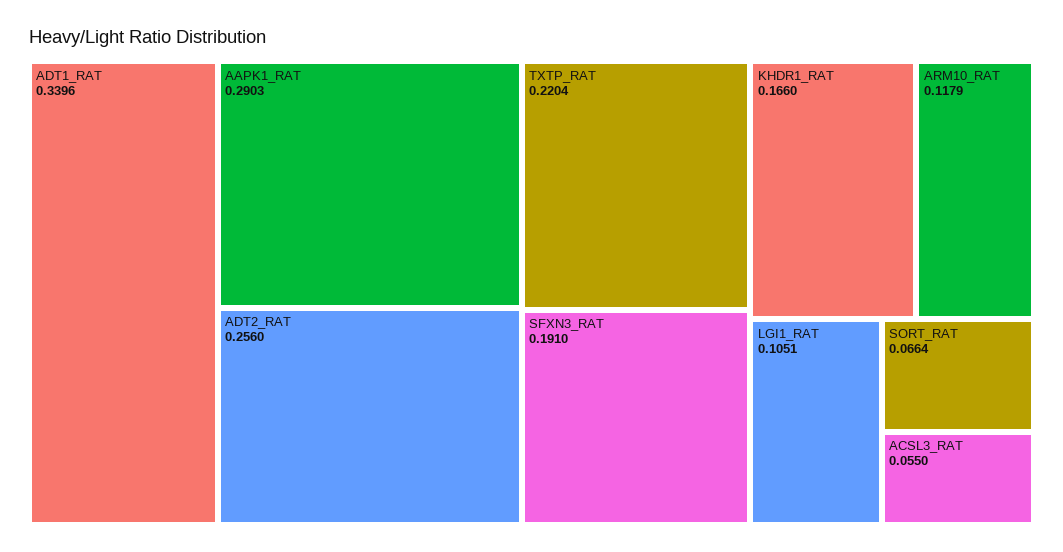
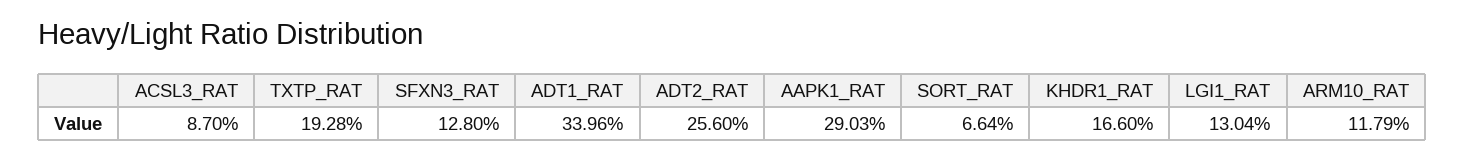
  {
    "ADT1_RAT": 0.3396,
    "AAPK1_RAT": 0.2903,
    "ADT2_RAT": 0.256,
-   "TXTP_RAT": 0.2204,
+   "TXTP_RAT": 0.1928,
-   "SFXN3_RAT": 0.191,
+   "SFXN3_RAT": 0.128,
    "KHDR1_RAT": 0.166,
    "ARM10_RAT": 0.1179,
-   "LGI1_RAT": 0.1051,
+   "LGI1_RAT": 0.1304,
    "SORT_RAT": 0.0664,
-   "ACSL3_RAT": 0.055
+   "ACSL3_RAT": 0.087
  }

